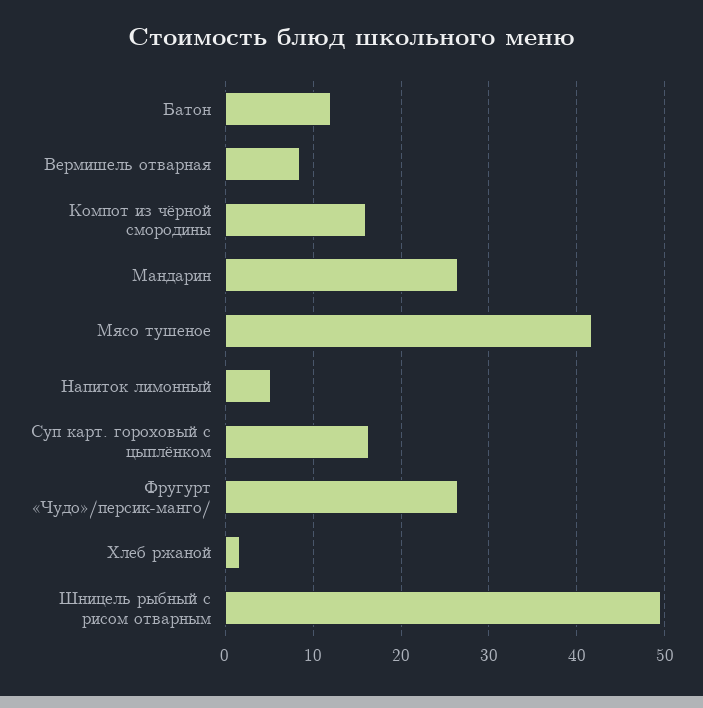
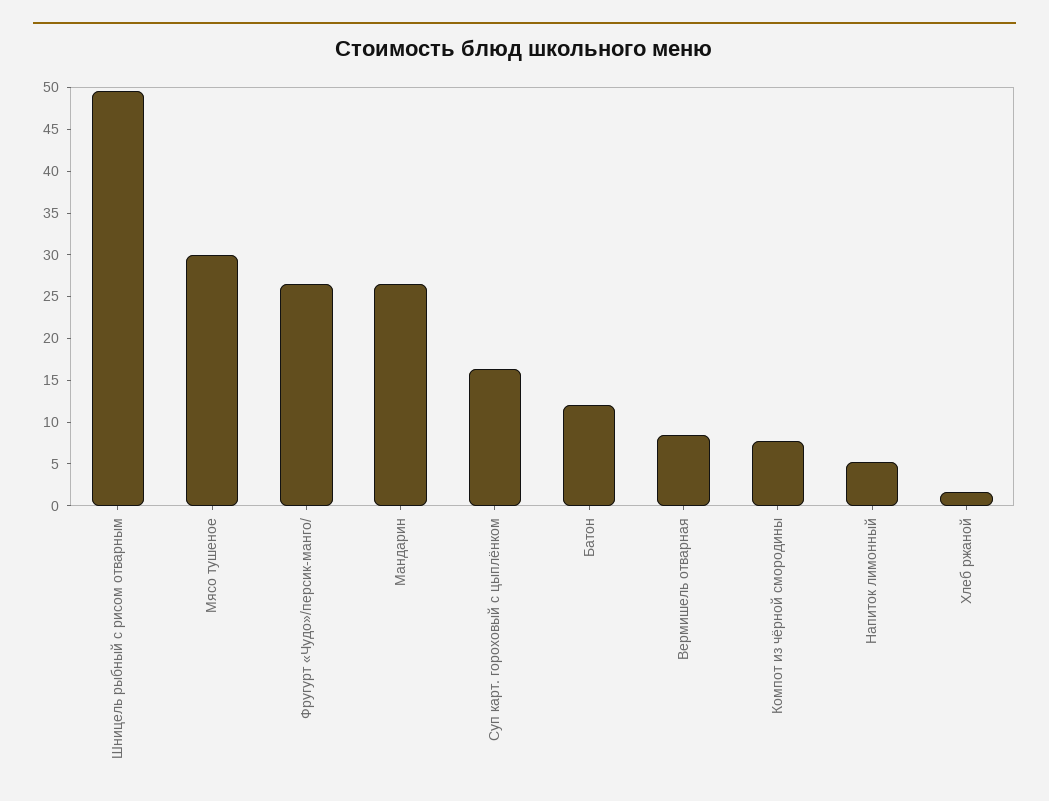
  {
    "Батон": 12,
    "Вермишель отварная": 9,
-   "Компот из чёрной смородины": 16,
+   "Компот из чёрной смородины": 8,
    "Мандарин": 26,
-   "Мясо тушеное": 42,
+   "Мясо тушеное": 30,
    "Напиток лимонный": 5,
    "Суп карт. гороховый с цыплёнком": 16,
    "Фругурт «Чудо»/персик-манго/": 27,
    "Хлеб ржаной": 2,
    "Шницель рыбный с рисом отварным": 50
  }

